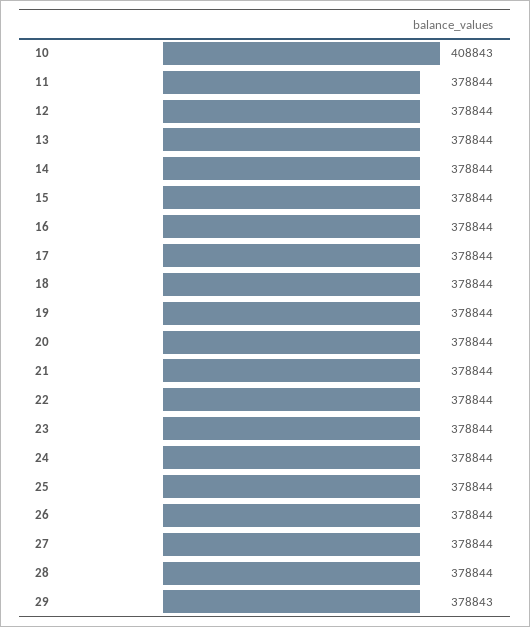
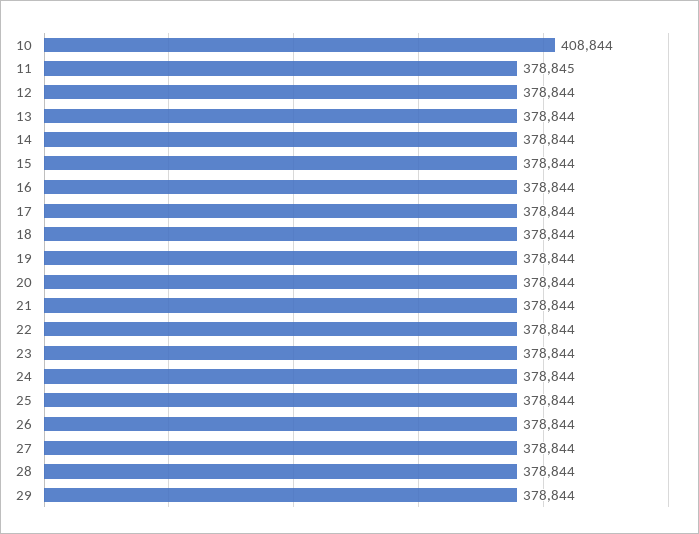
  {
-   "10": 408843,
+   "10": 408844,
-   "11": 378844,
+   "11": 378845,
    "12": 378844,
    "13": 378844,
    "14": 378844,
    "15": 378844,
    "16": 378844,
    "17": 378844,
    "18": 378844,
    "19": 378844,
    "20": 378844,
    "21": 378844,
    "22": 378844,
    "23": 378844,
    "24": 378844,
    "25": 378844,
    "26": 378844,
    "27": 378844,
    "28": 378844,
-   "29": 378843
+   "29": 378844
  }

